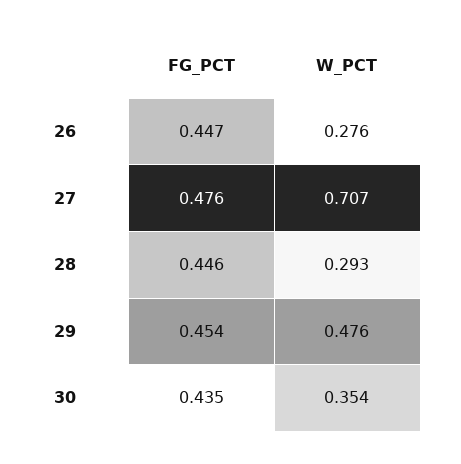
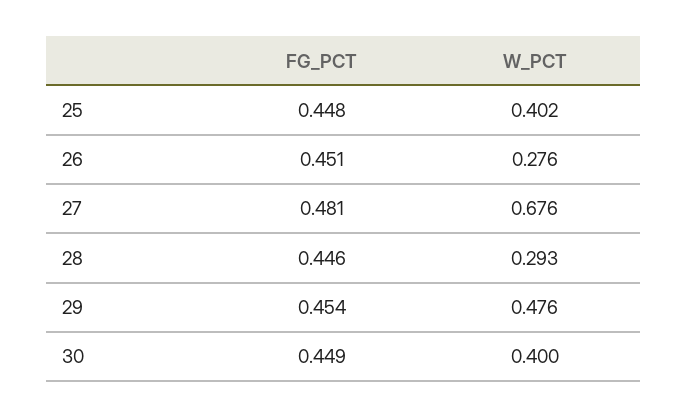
  {
    "FG_PCT": {
-     "26": 0.447,
+     "26": 0.451,
-     "27": 0.476,
+     "27": 0.481,
      "28": 0.446,
      "29": 0.454,
-     "30": 0.435
+     "30": 0.449,
+     "25": 0.448
    },
    "W_PCT": {
      "26": 0.276,
-     "27": 0.707,
+     "27": 0.676,
      "28": 0.293,
      "29": 0.476,
-     "30": 0.354
+     "30": 0.4,
+     "25": 0.402
    }
  }

